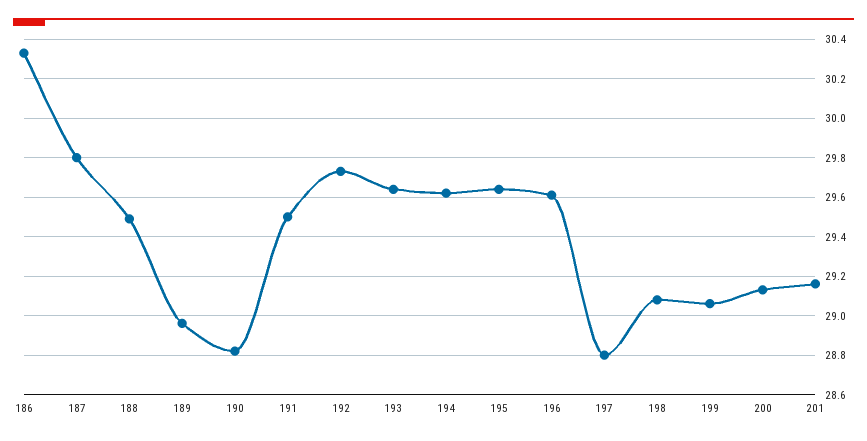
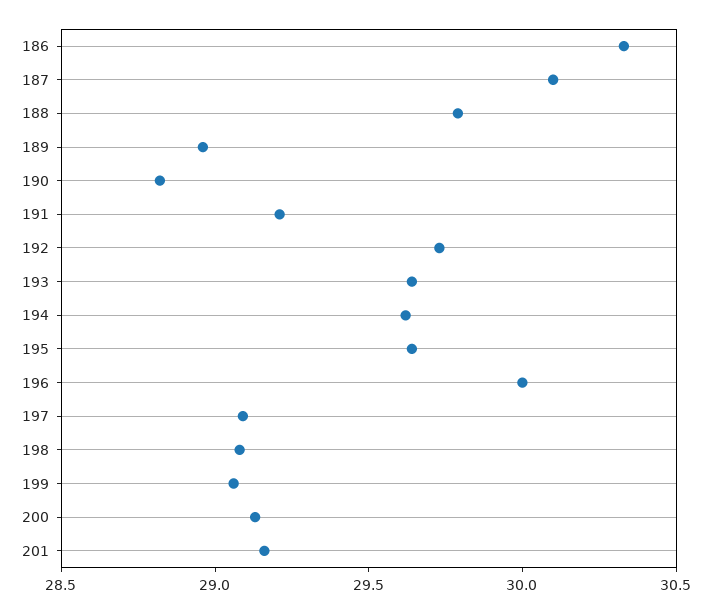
  {
    "186": 30.35,
-   "187": 29.8,
+   "187": 30.1,
-   "188": 29.5,
+   "188": 29.8,
    "189": 28.95,
    "190": 28.8,
-   "191": 29.5,
+   "191": 29.2,
    "192": 29.75,
    "193": 29.65,
    "194": 29.6,
    "195": 29.65,
-   "196": 29.6,
+   "196": 30,
-   "197": 28.8,
+   "197": 29.1,
    "198": 29.1,
    "199": 29.05,
    "200": 29.15,
    "201": 29.15
  }

